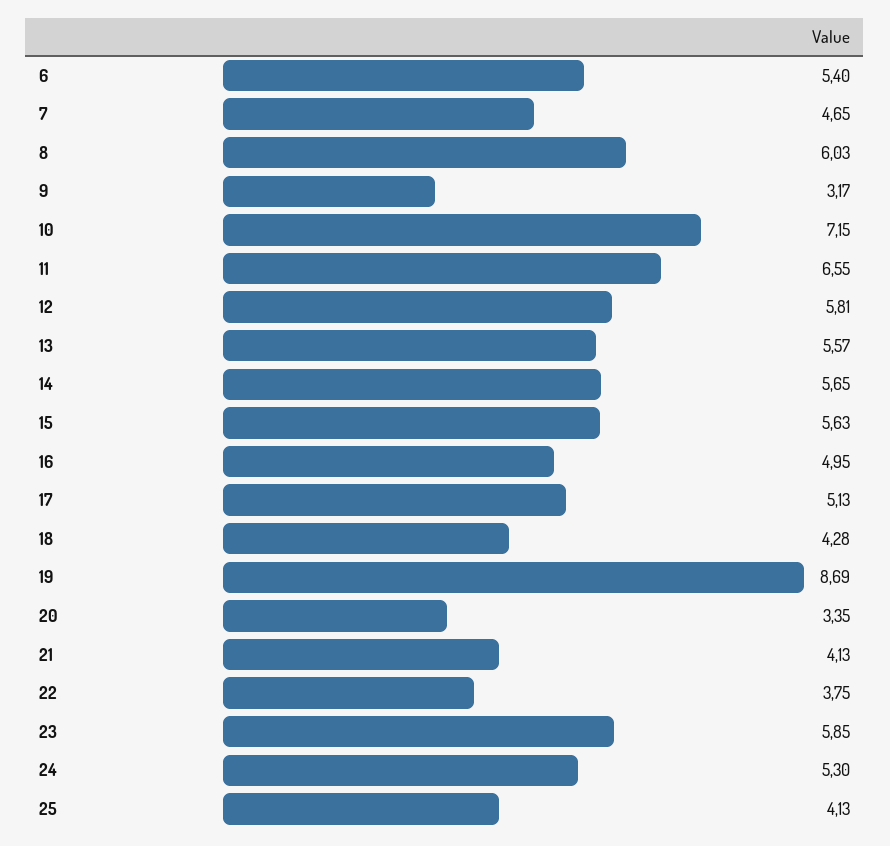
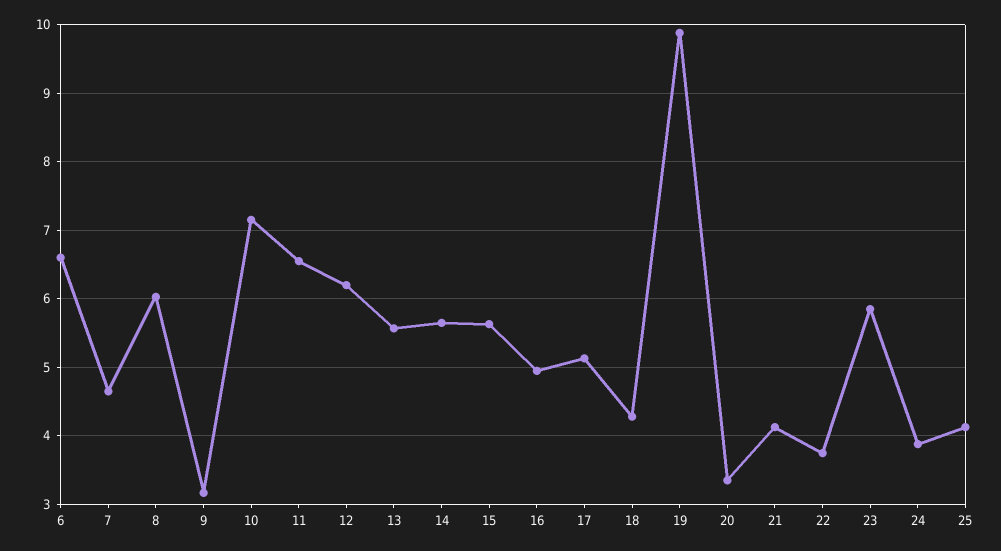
  {
-   "6": 5.4,
+   "6": 6.6,
    "7": 4.65,
    "8": 6.03,
    "9": 3.17,
    "10": 7.15,
    "11": 6.55,
-   "12": 5.81,
+   "12": 6.2,
    "13": 5.57,
    "14": 5.65,
    "15": 5.63,
    "16": 4.95,
    "17": 5.13,
    "18": 4.28,
-   "19": 8.69,
+   "19": 9.9,
    "20": 3.35,
    "21": 4.13,
    "22": 3.75,
    "23": 5.85,
-   "24": 5.3,
+   "24": 3.9,
    "25": 4.13
  }

